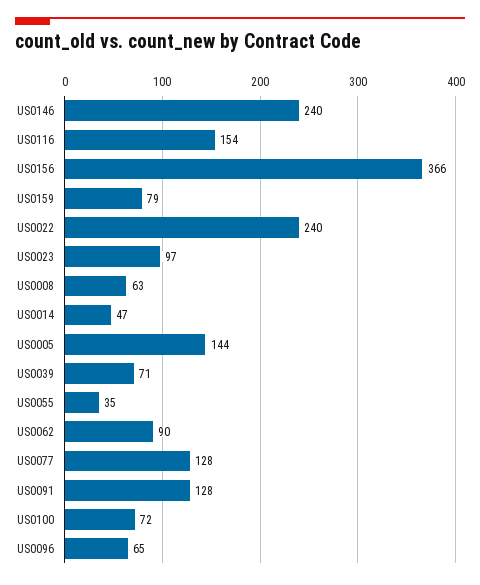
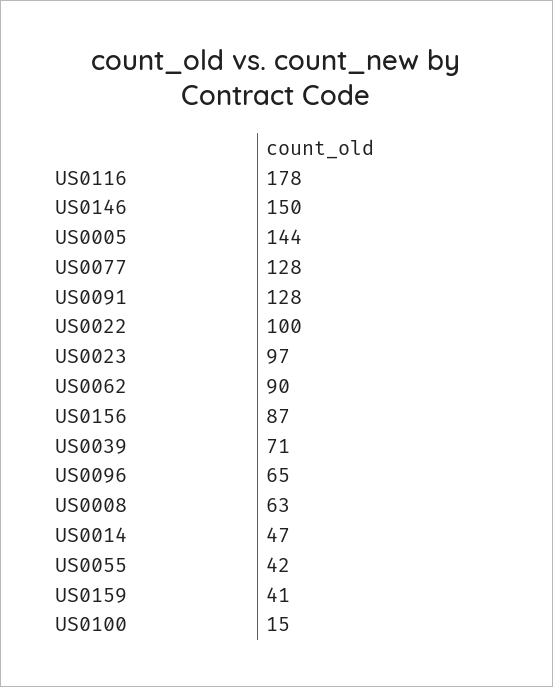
  {
-   "US0146": 240,
+   "US0146": 150,
-   "US0116": 154,
+   "US0116": 178,
-   "US0156": 366,
+   "US0156": 87,
-   "US0159": 79,
+   "US0159": 41,
-   "US0022": 240,
+   "US0022": 100,
    "US0023": 97,
    "US0008": 63,
    "US0014": 47,
    "US0005": 144,
    "US0039": 71,
-   "US0055": 35,
+   "US0055": 42,
    "US0062": 90,
    "US0077": 128,
    "US0091": 128,
-   "US0100": 72,
+   "US0100": 15,
    "US0096": 65
  }

